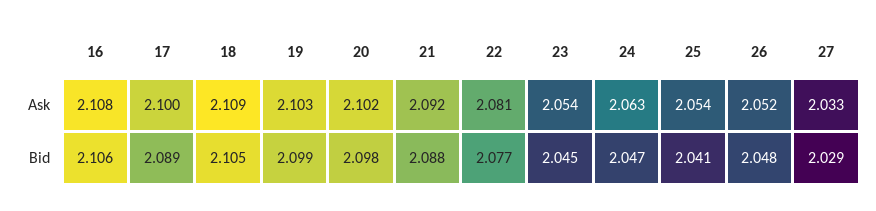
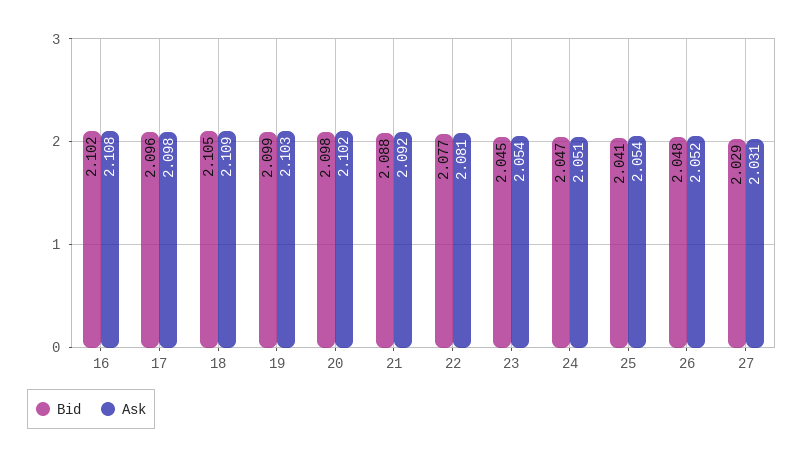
  {
    "Ask": {
      "16": 2.108,
-     "17": 2.1,
+     "17": 2.098,
      "18": 2.109,
      "19": 2.103,
      "20": 2.102,
      "21": 2.092,
      "22": 2.081,
      "23": 2.054,
-     "24": 2.063,
+     "24": 2.051,
      "25": 2.054,
      "26": 2.052,
-     "27": 2.033
+     "27": 2.031
    },
    "Bid": {
-     "16": 2.106,
+     "16": 2.102,
-     "17": 2.089,
+     "17": 2.096,
      "18": 2.105,
      "19": 2.099,
      "20": 2.098,
      "21": 2.088,
      "22": 2.077,
      "23": 2.045,
      "24": 2.047,
      "25": 2.041,
      "26": 2.048,
      "27": 2.029
    }
  }

